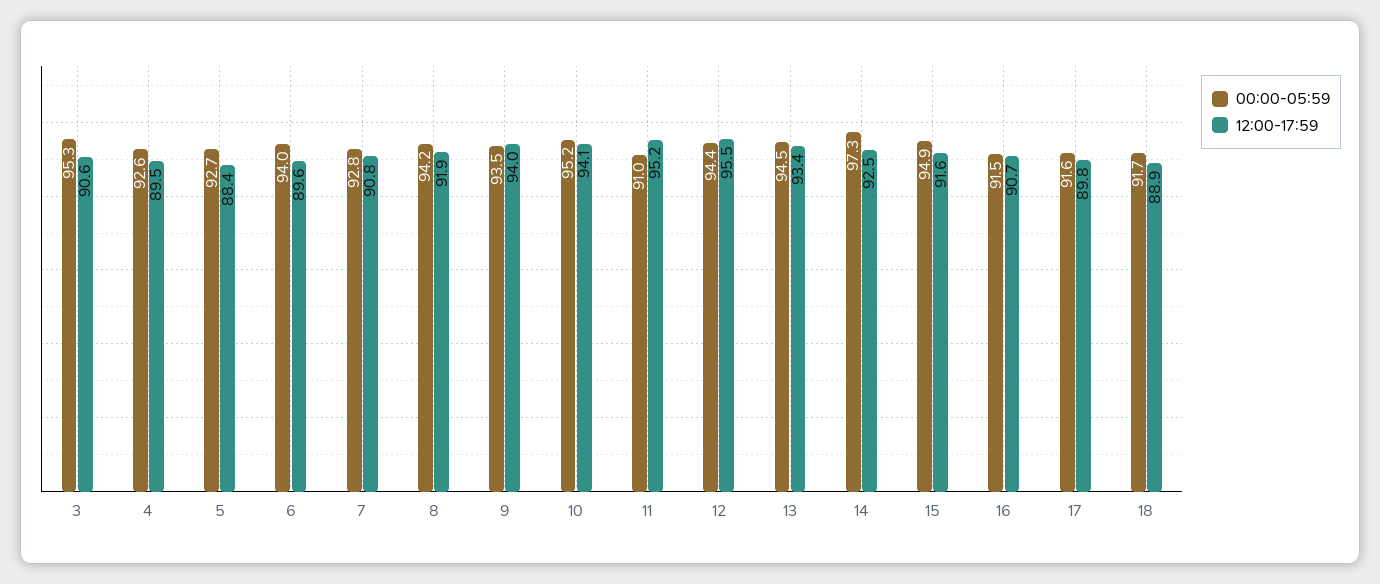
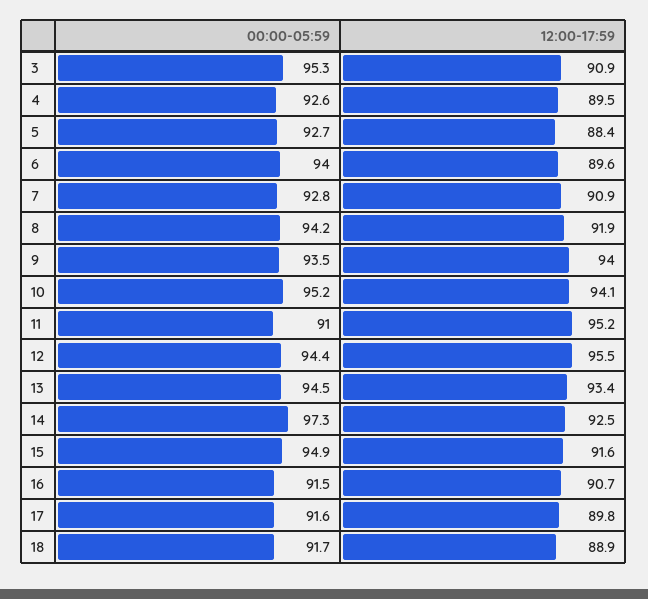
  {
    "00:00-05:59": {
      "3": 95.3,
      "4": 92.6,
      "5": 92.7,
      "6": 94,
      "7": 92.8,
      "8": 94.2,
      "9": 93.5,
      "10": 95.2,
      "11": 91,
      "12": 94.4,
      "13": 94.5,
      "14": 97.3,
      "15": 94.9,
      "16": 91.5,
      "17": 91.6,
      "18": 91.7
    },
    "12:00-17:59": {
-     "3": 90.6,
+     "3": 90.9,
      "4": 89.5,
      "5": 88.4,
      "6": 89.6,
-     "7": 90.8,
+     "7": 90.9,
      "8": 91.9,
      "9": 94,
      "10": 94.1,
      "11": 95.2,
      "12": 95.5,
      "13": 93.4,
      "14": 92.5,
      "15": 91.6,
      "16": 90.7,
      "17": 89.8,
      "18": 88.9
    }
  }

